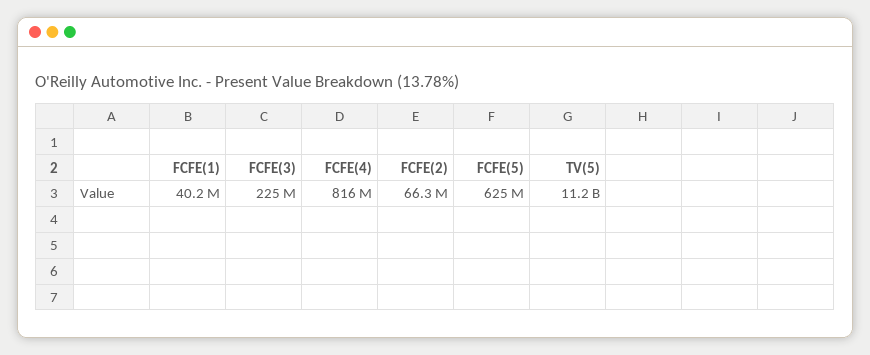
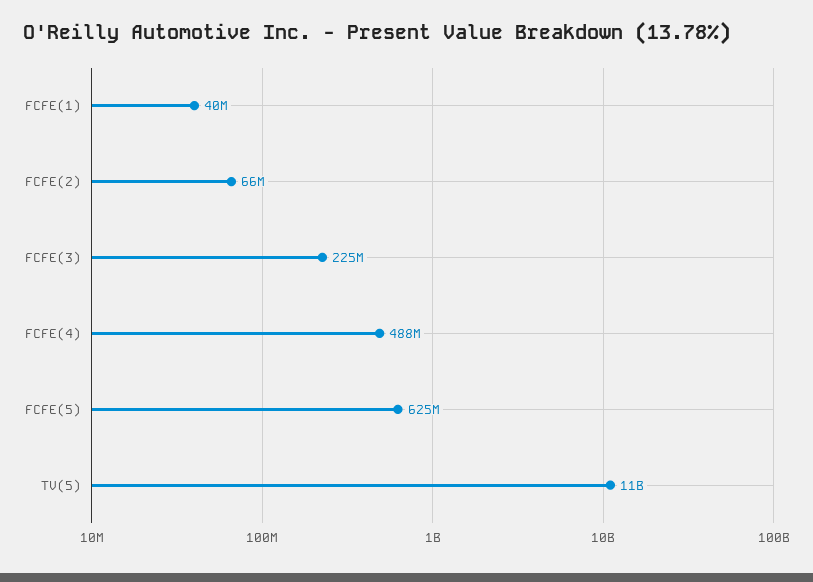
  {
    "FCFE(1)": 40200000,
    "FCFE(3)": 225000000,
-   "FCFE(4)": 816000000,
+   "FCFE(4)": 488000000,
    "FCFE(2)": 66300000,
    "FCFE(5)": 625000000,
    "TV(5)": 11200000000
  }

